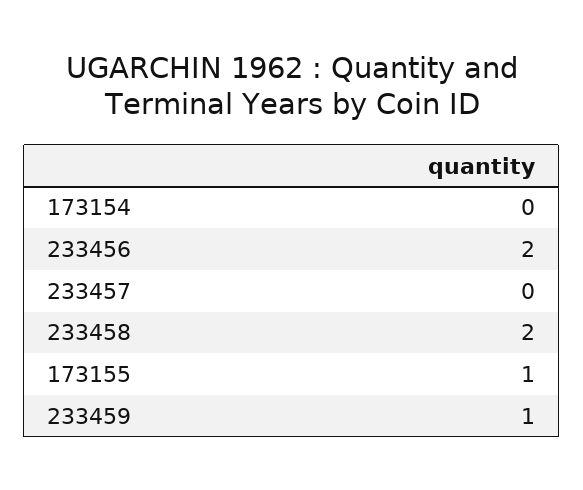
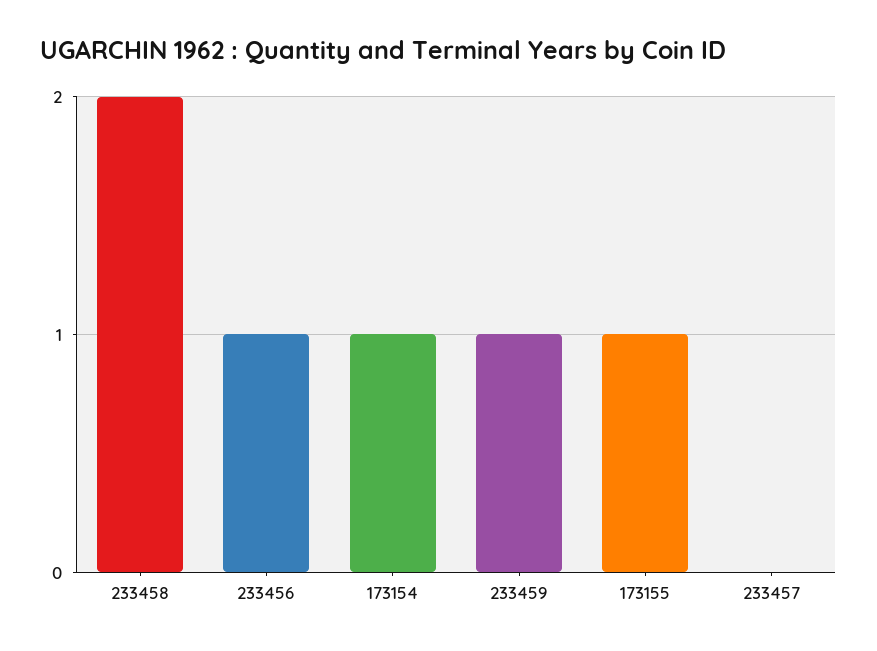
  {
-   "173154": 0,
+   "173154": 1,
-   "233456": 2,
+   "233456": 1,
    "233457": 0,
    "233458": 2,
    "173155": 1,
    "233459": 1
  }

